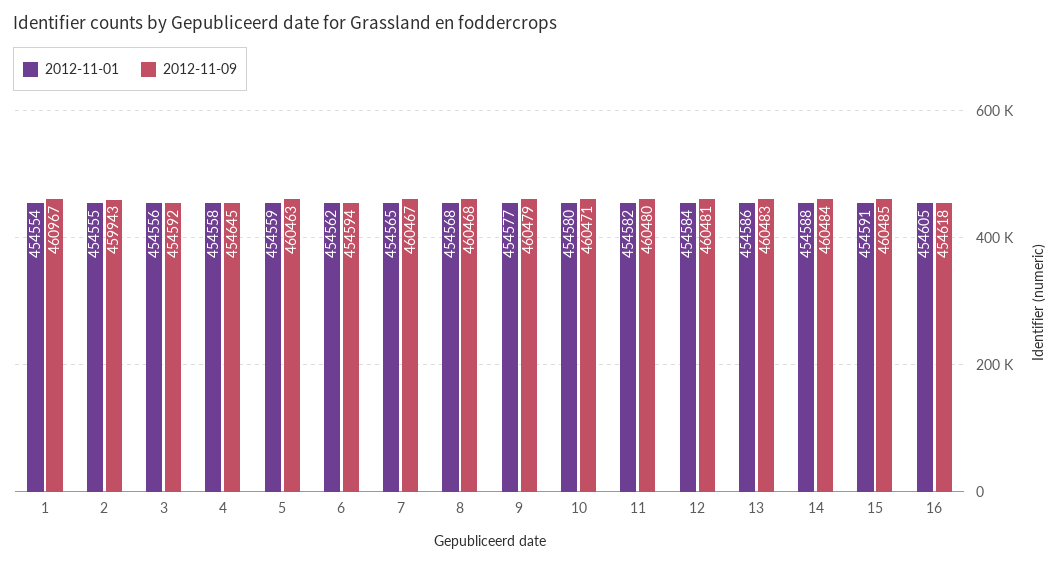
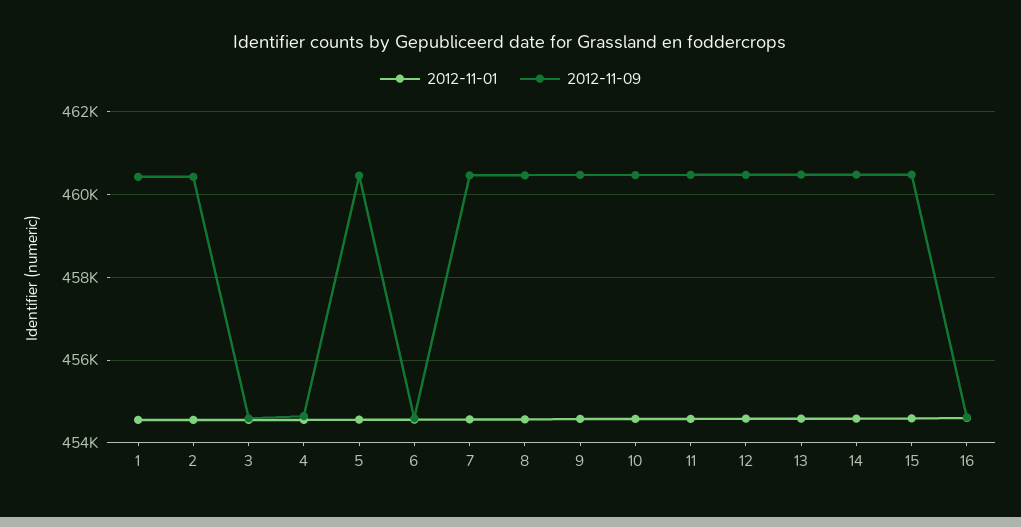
  {
    "2012-11-01": {
      "1": 454554,
      "2": 454555,
      "3": 454556,
      "4": 454558,
      "5": 454559,
      "6": 454562,
      "7": 454565,
      "8": 454568,
      "9": 454577,
      "10": 454580,
      "11": 454582,
      "12": 454584,
      "13": 454586,
      "14": 454588,
      "15": 454591,
      "16": 454605
    },
    "2012-11-09": {
-     "1": 460967,
+     "1": 460400,
-     "2": 459943,
+     "2": 460400,
      "3": 454592,
      "4": 454645,
      "5": 460463,
      "6": 454594,
      "7": 460467,
      "8": 460468,
      "9": 460479,
      "10": 460471,
      "11": 460480,
      "12": 460481,
      "13": 460483,
      "14": 460484,
      "15": 460485,
      "16": 454618
    }
  }

